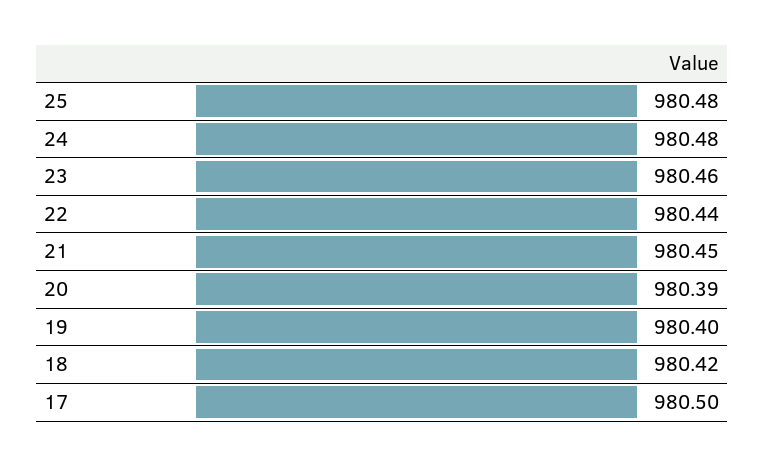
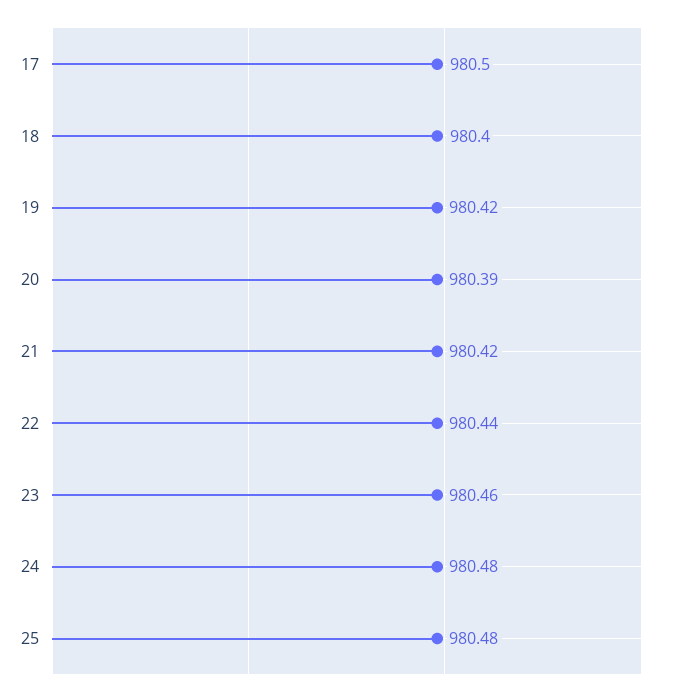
  {
    "25": 980.48,
    "24": 980.48,
    "23": 980.46,
    "22": 980.44,
-   "21": 980.45,
+   "21": 980.42,
    "20": 980.39,
-   "19": 980.4,
+   "19": 980.42,
-   "18": 980.42,
+   "18": 980.4,
    "17": 980.5
  }

